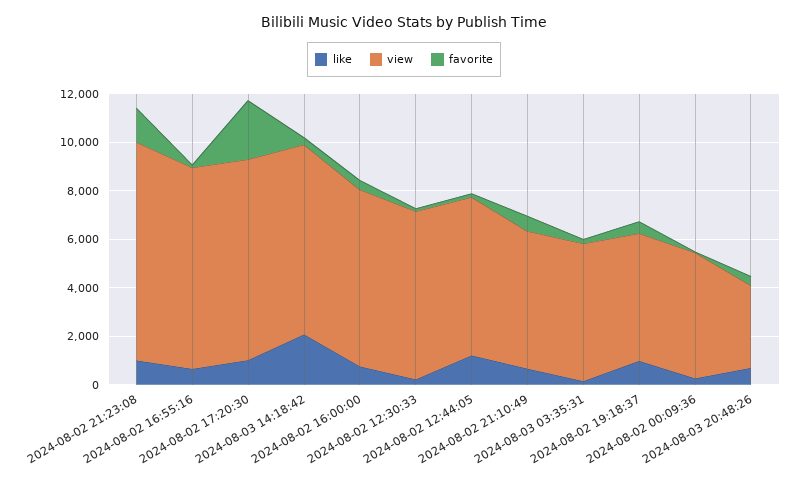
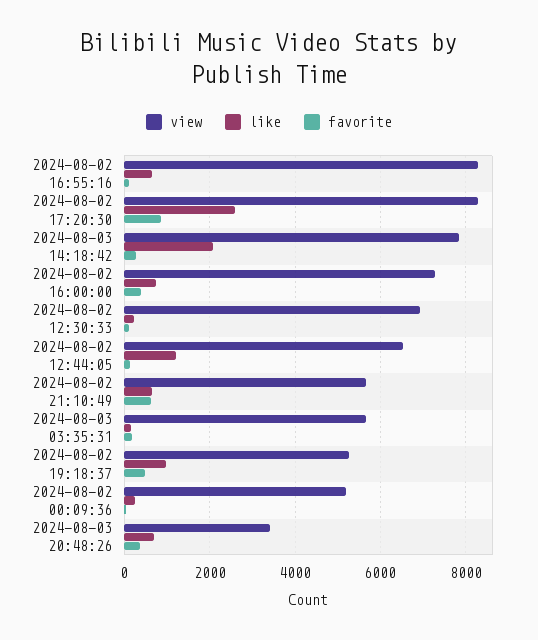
  {
    "like": {
-     "2024-08-02 21:23:08": 1000,
      "2024-08-02 16:55:16": 600,
-     "2024-08-02 17:20:30": 1000,
+     "2024-08-02 17:20:30": 2600,
      "2024-08-03 14:18:42": 2000,
      "2024-08-02 16:00:00": 800,
      "2024-08-02 12:30:33": 200,
      "2024-08-02 12:44:05": 1200,
      "2024-08-02 21:10:49": 600,
      "2024-08-03 03:35:31": 200,
      "2024-08-02 19:18:37": 1000,
      "2024-08-02 00:09:36": 200,
      "2024-08-03 20:48:26": 600
    },
    "view": {
-     "2024-08-02 21:23:08": 9000,
      "2024-08-02 16:55:16": 8200,
      "2024-08-02 17:20:30": 8200,
      "2024-08-03 14:18:42": 7800,
      "2024-08-02 16:00:00": 7200,
      "2024-08-02 12:30:33": 7000,
      "2024-08-02 12:44:05": 6600,
      "2024-08-02 21:10:49": 5600,
      "2024-08-03 03:35:31": 5600,
      "2024-08-02 19:18:37": 5200,
      "2024-08-02 00:09:36": 5200,
      "2024-08-03 20:48:26": 3400
    },
    "favorite": {
-     "2024-08-02 21:23:08": 1500,
      "2024-08-02 16:55:16": 200,
-     "2024-08-02 17:20:30": 2500,
+     "2024-08-02 17:20:30": 800,
      "2024-08-03 14:18:42": 200,
      "2024-08-02 16:00:00": 400,
      "2024-08-02 12:30:33": 200,
      "2024-08-02 12:44:05": 200,
      "2024-08-02 21:10:49": 600,
      "2024-08-03 03:35:31": 200,
      "2024-08-02 19:18:37": 400,
      "2024-08-02 00:09:36": 0,
      "2024-08-03 20:48:26": 400
    }
  }

